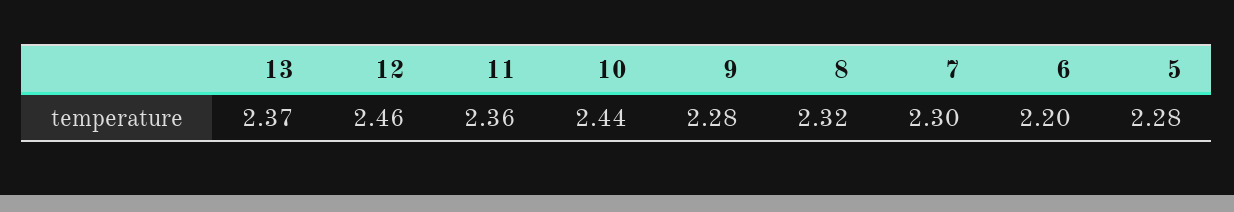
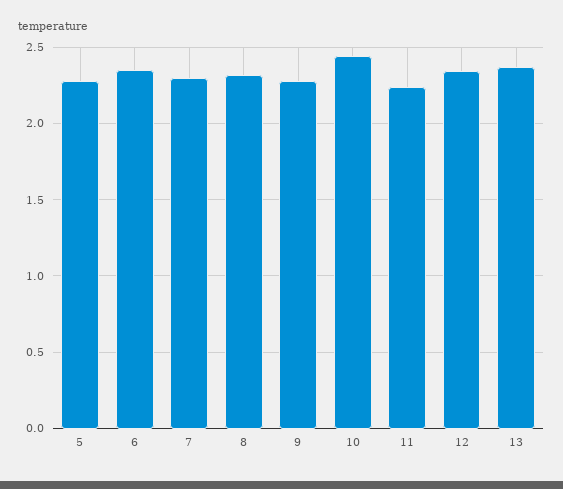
  {
    "13": 2.37,
-   "12": 2.46,
+   "12": 2.35,
-   "11": 2.36,
+   "11": 2.25,
    "10": 2.44,
    "9": 2.28,
    "8": 2.32,
    "7": 2.3,
-   "6": 2.2,
+   "6": 2.35,
    "5": 2.28
  }

